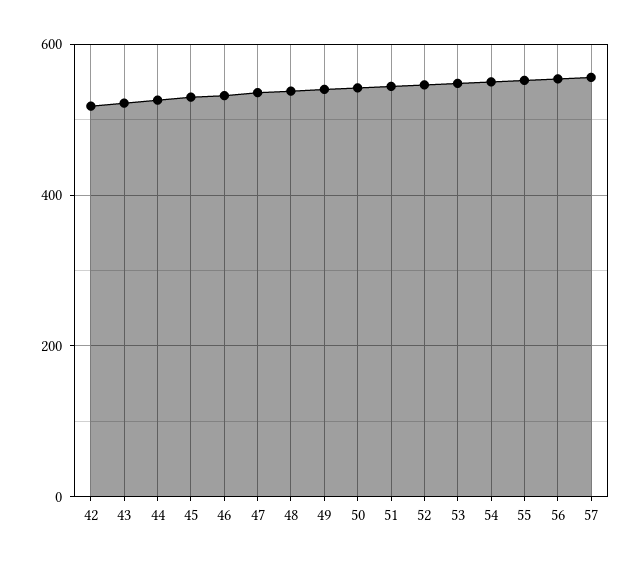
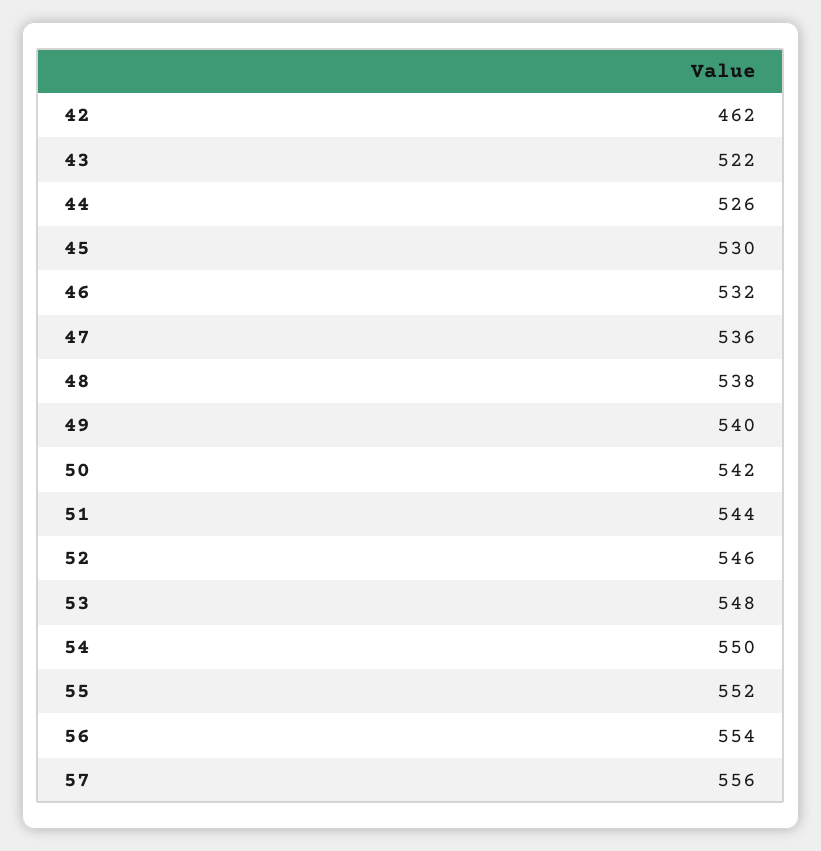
  {
-   "42": 520,
+   "42": 462,
    "43": 522,
    "44": 526,
    "45": 530,
    "46": 532,
    "47": 536,
    "48": 538,
    "49": 540,
    "50": 542,
    "51": 544,
    "52": 546,
    "53": 548,
    "54": 550,
    "55": 552,
    "56": 554,
    "57": 556
  }

